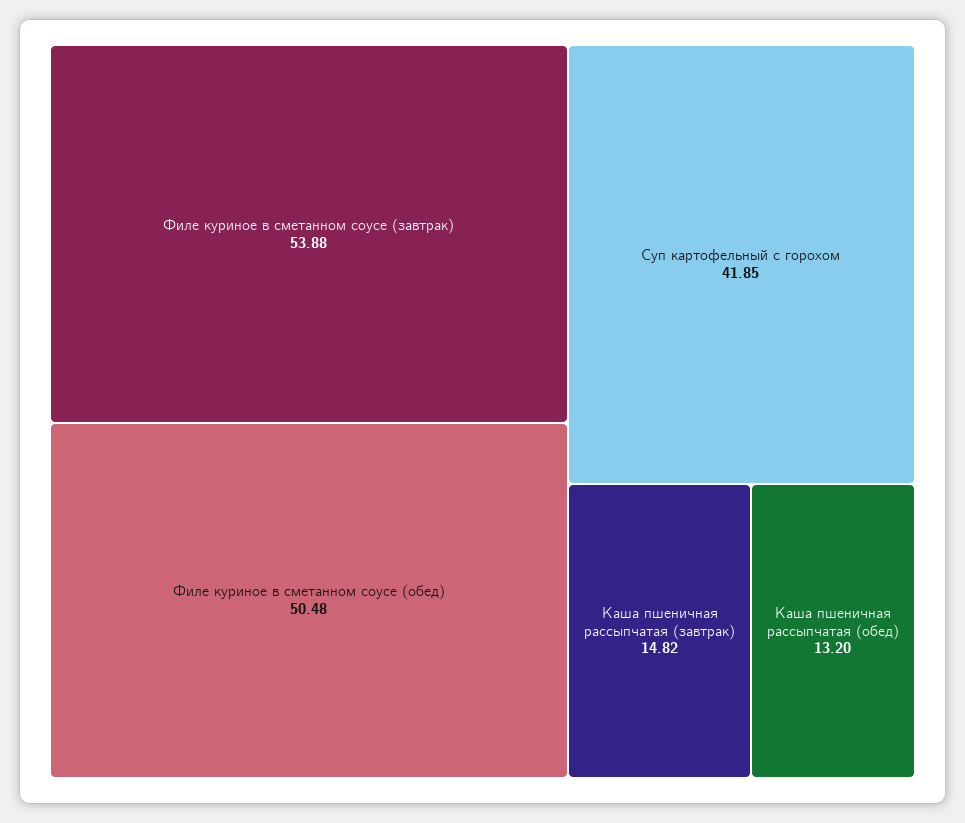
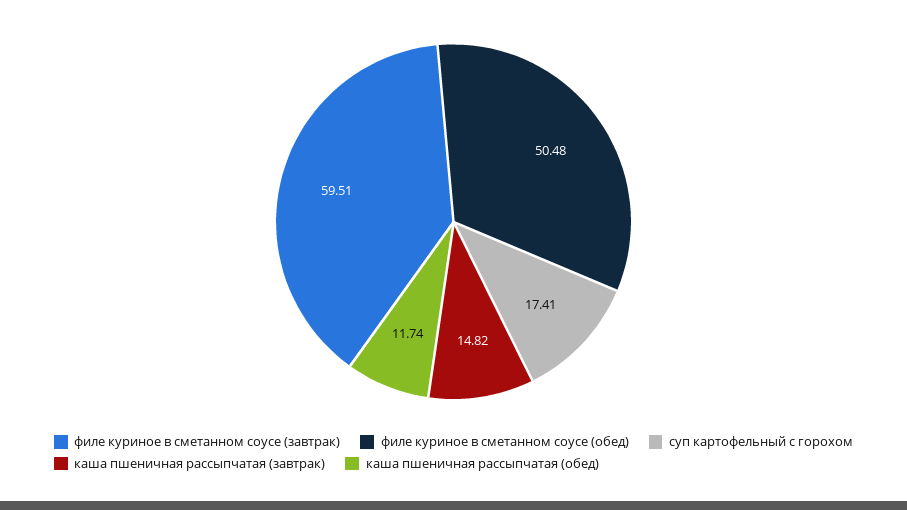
  {
-   "Филе куриное в сметанном соусе (завтрак)": 53.88,
+   "Филе куриное в сметанном соусе (завтрак)": 59.51,
    "Филе куриное в сметанном соусе (обед)": 50.48,
-   "Суп картофельный с горохом": 41.85,
+   "Суп картофельный с горохом": 17.41,
    "Каша пшеничная рассыпчатая (завтрак)": 14.82,
-   "Каша пшеничная рассыпчатая (обед)": 13.2
+   "Каша пшеничная рассыпчатая (обед)": 11.74
  }

